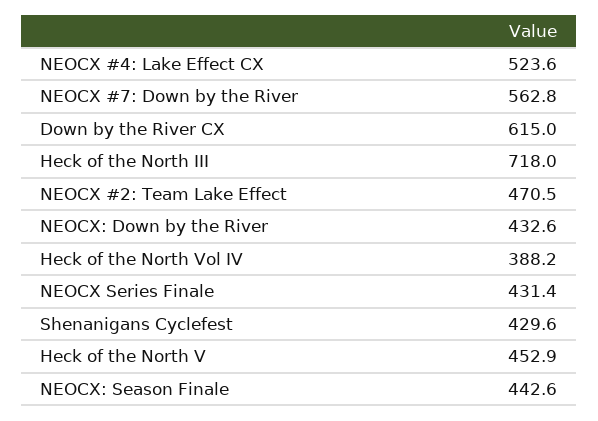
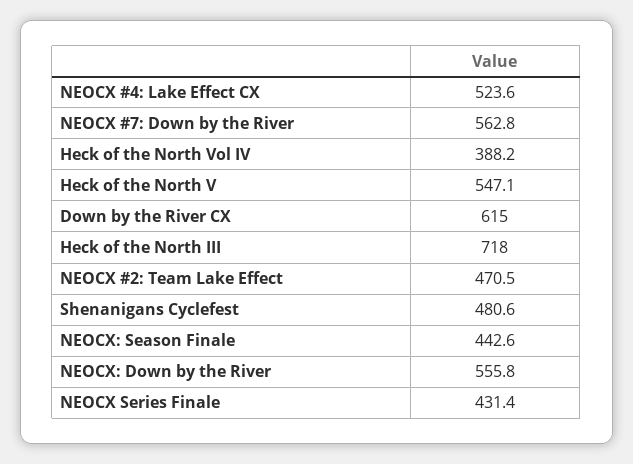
  {
    "NEOCX #4: Lake Effect CX": 523.6,
    "NEOCX #7: Down by the River": 562.8,
    "Down by the River CX": 615,
    "Heck of the North III": 718,
    "NEOCX #2: Team Lake Effect": 470.5,
-   "NEOCX: Down by the River": 432.6,
+   "NEOCX: Down by the River": 555.8,
    "Heck of the North Vol IV": 388.2,
    "NEOCX Series Finale": 431.4,
-   "Shenanigans Cyclefest": 429.6,
+   "Shenanigans Cyclefest": 480.6,
-   "Heck of the North V": 452.9,
+   "Heck of the North V": 547.1,
    "NEOCX: Season Finale": 442.6
  }

